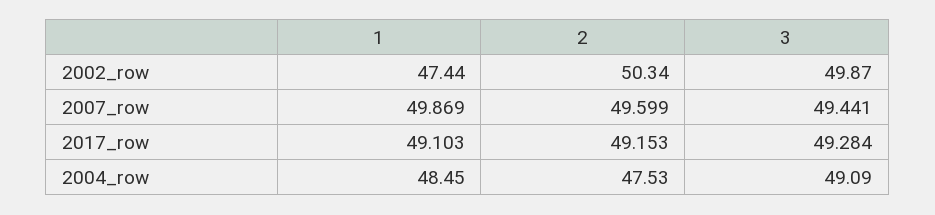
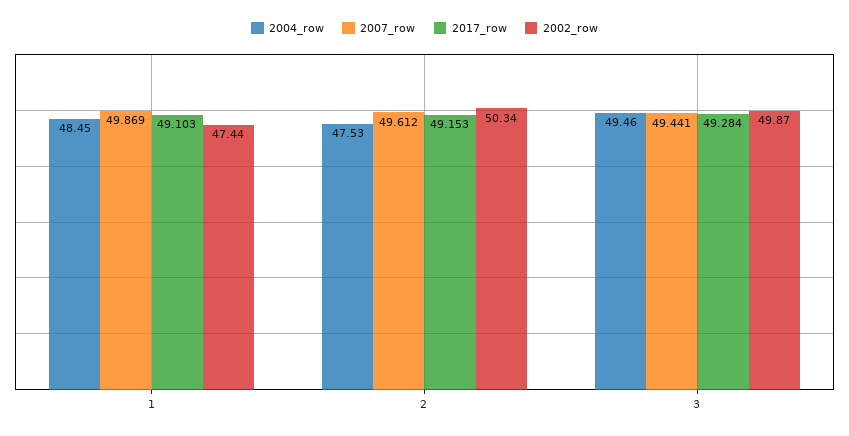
  {
    "2002_row": {
      "1": 47.44,
      "2": 50.34,
      "3": 49.87
    },
    "2007_row": {
      "1": 49.869,
-     "2": 49.599,
+     "2": 49.612,
      "3": 49.441
    },
    "2017_row": {
      "1": 49.103,
      "2": 49.153,
      "3": 49.284
    },
    "2004_row": {
      "1": 48.45,
      "2": 47.53,
-     "3": 49.09
+     "3": 49.46
    }
  }

